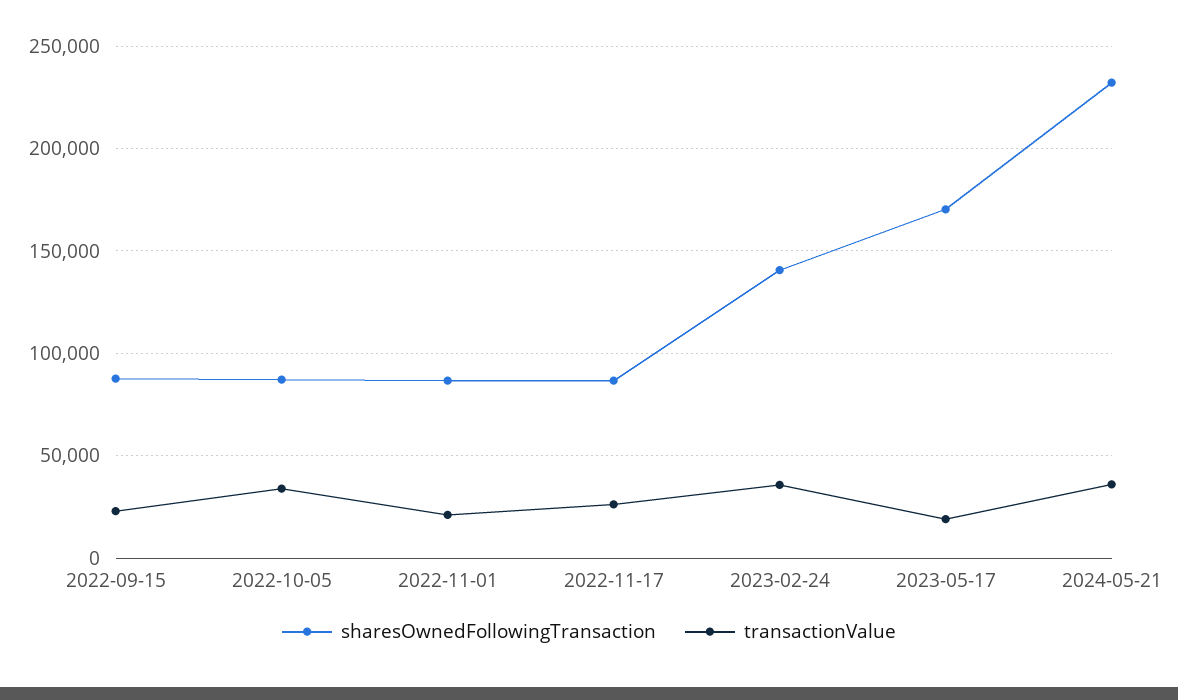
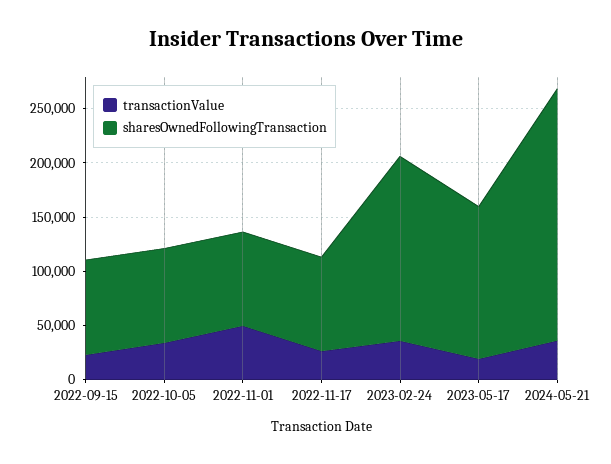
  {
    "sharesOwnedFollowingTransaction": {
      "2022-09-15": 90000,
      "2022-10-05": 85000,
      "2022-11-01": 85000,
      "2022-11-17": 85000,
-     "2023-02-24": 140000,
+     "2023-02-24": 170000,
-     "2023-05-17": 170000,
+     "2023-05-17": 140000,
      "2024-05-21": 230000
    },
    "transactionValue": {
      "2022-09-15": 25000,
      "2022-10-05": 35000,
-     "2022-11-01": 20000,
+     "2022-11-01": 50000,
      "2022-11-17": 25000,
      "2023-02-24": 35000,
      "2023-05-17": 20000,
      "2024-05-21": 35000
    }
  }

